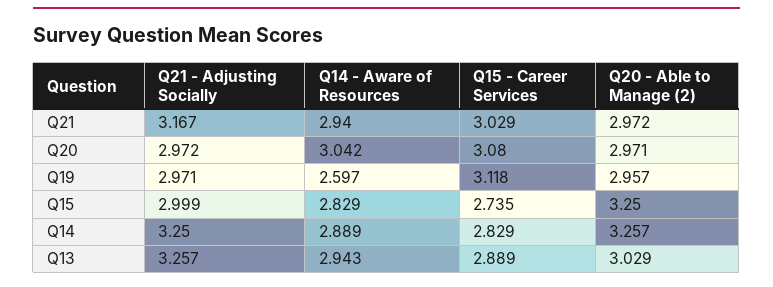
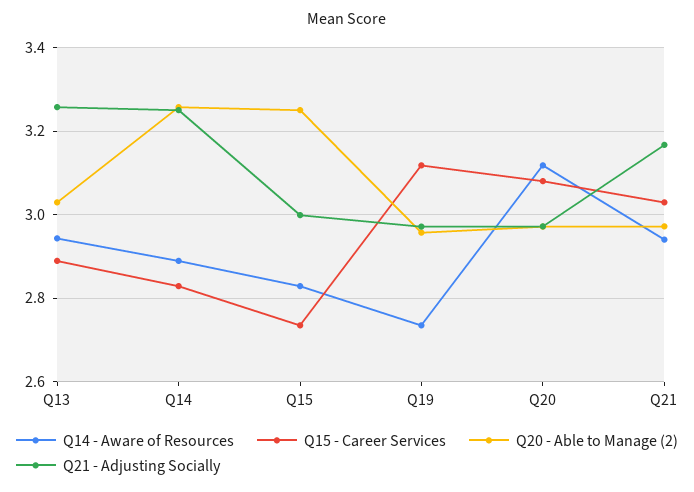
  {
    "Q21 - Adjusting Socially": {
      "Q21": 3.167,
      "Q20": 2.972,
      "Q19": 2.971,
      "Q15": 2.999,
      "Q14": 3.25,
      "Q13": 3.257
    },
    "Q14 - Aware of Resources": {
      "Q21": 2.94,
-     "Q20": 3.042,
+     "Q20": 3.12,
-     "Q19": 2.597,
+     "Q19": 2.74,
      "Q15": 2.829,
      "Q14": 2.889,
      "Q13": 2.943
    },
    "Q15 - Career Services": {
      "Q21": 3.029,
      "Q20": 3.08,
      "Q19": 3.118,
      "Q15": 2.735,
      "Q14": 2.829,
      "Q13": 2.889
    },
    "Q20 - Able to Manage (2)": {
      "Q21": 2.972,
      "Q20": 2.971,
      "Q19": 2.957,
      "Q15": 3.25,
      "Q14": 3.257,
      "Q13": 3.029
    }
  }

